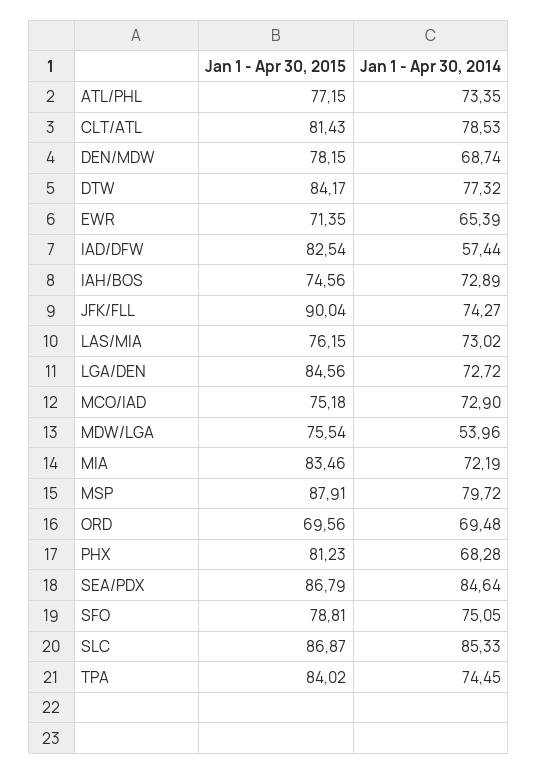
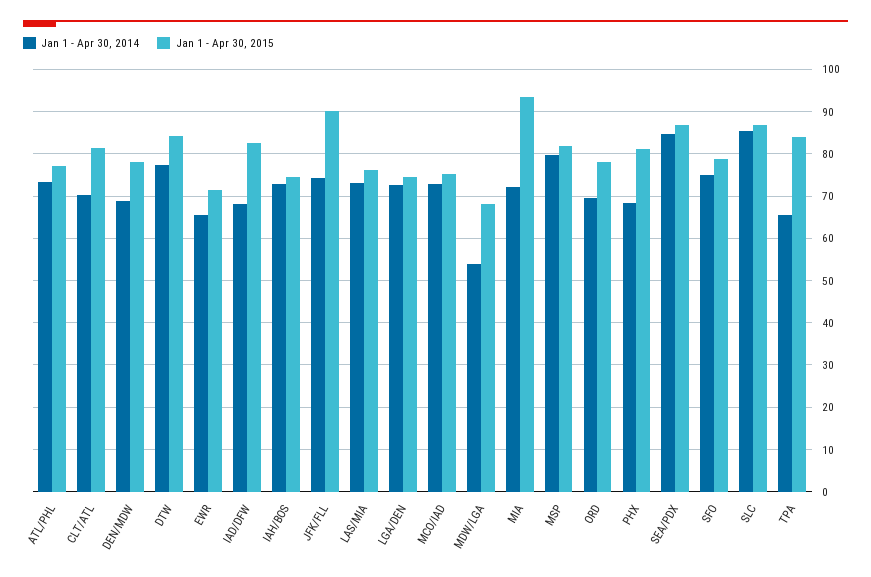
  {
    "Jan 1 - Apr 30, 2015": {
      "ATL/PHL": 77.15,
      "CLT/ATL": 81.43,
      "DEN/MDW": 78.15,
      "DTW": 84.17,
      "EWR": 71.35,
      "IAD/DFW": 82.54,
      "IAH/BOS": 74.56,
      "JFK/FLL": 90.04,
      "LAS/MIA": 76.15,
-     "LGA/DEN": 84.56,
+     "LGA/DEN": 74,
      "MCO/IAD": 75.18,
-     "MDW/LGA": 75.54,
+     "MDW/LGA": 68,
-     "MIA": 83.46,
+     "MIA": 94,
-     "MSP": 87.91,
+     "MSP": 82,
-     "ORD": 69.56,
+     "ORD": 78,
      "PHX": 81.23,
      "SEA/PDX": 86.79,
      "SFO": 78.81,
      "SLC": 86.87,
      "TPA": 84.02
    },
    "Jan 1 - Apr 30, 2014": {
      "ATL/PHL": 73.35,
-     "CLT/ATL": 78.53,
+     "CLT/ATL": 70,
      "DEN/MDW": 68.74,
      "DTW": 77.32,
      "EWR": 65.39,
-     "IAD/DFW": 57.44,
+     "IAD/DFW": 68,
      "IAH/BOS": 72.89,
      "JFK/FLL": 74.27,
      "LAS/MIA": 73.02,
      "LGA/DEN": 72.72,
      "MCO/IAD": 72.9,
      "MDW/LGA": 53.96,
      "MIA": 72.19,
      "MSP": 79.72,
      "ORD": 69.48,
      "PHX": 68.28,
      "SEA/PDX": 84.64,
      "SFO": 75.05,
      "SLC": 85.33,
-     "TPA": 74.45
+     "TPA": 66
    }
  }

